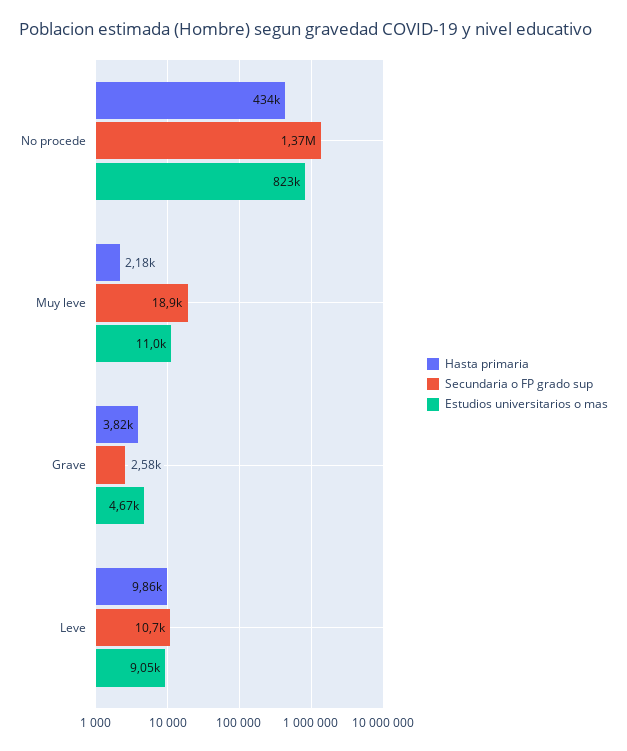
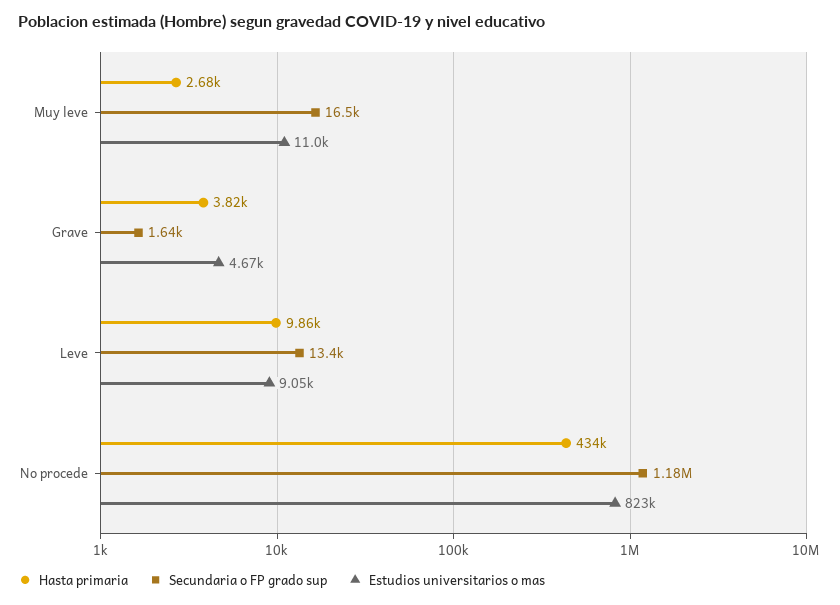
  {
    "Hasta primaria": {
      "No procede": 434000,
-     "Muy leve": 2180,
+     "Muy leve": 2680,
      "Grave": 3820,
      "Leve": 9860
    },
    "Secundaria o FP grado sup": {
-     "No procede": 1370000,
+     "No procede": 1180000,
-     "Muy leve": 18900,
+     "Muy leve": 16500,
-     "Grave": 2580,
+     "Grave": 1640,
-     "Leve": 10700
+     "Leve": 13400
    },
    "Estudios universitarios o mas": {
      "No procede": 823000,
      "Muy leve": 11000,
      "Grave": 4670,
      "Leve": 9050
    }
  }

